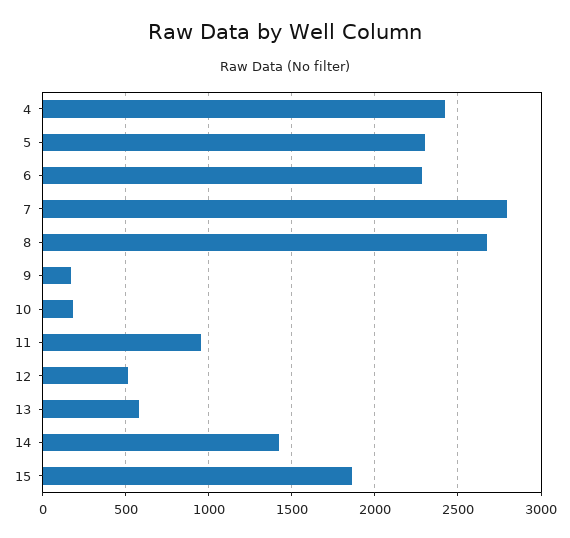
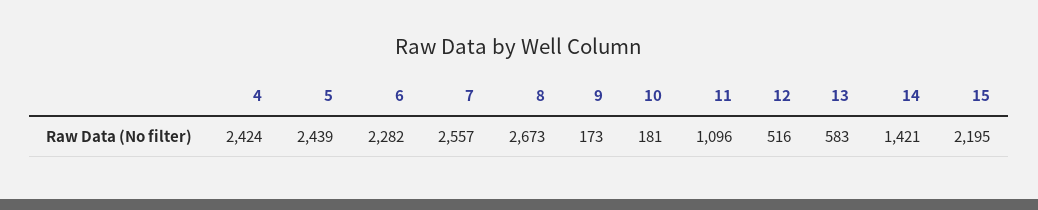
  {
    "4": 2424,
-   "5": 2300,
+   "5": 2439,
    "6": 2282,
-   "7": 2800,
+   "7": 2557,
    "8": 2673,
    "9": 173,
    "10": 181,
-   "11": 950,
+   "11": 1096,
    "12": 516,
    "13": 583,
    "14": 1421,
-   "15": 1850
+   "15": 2195
  }

